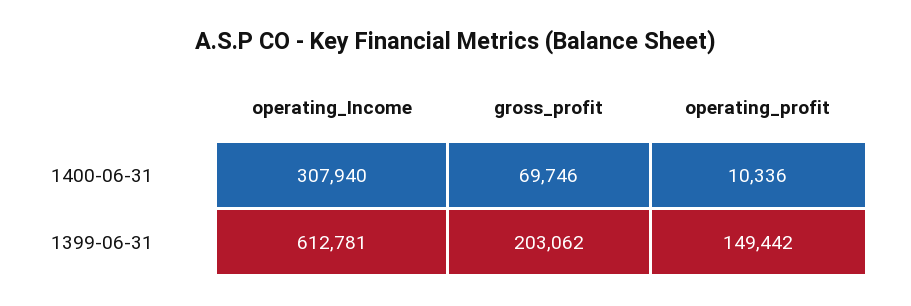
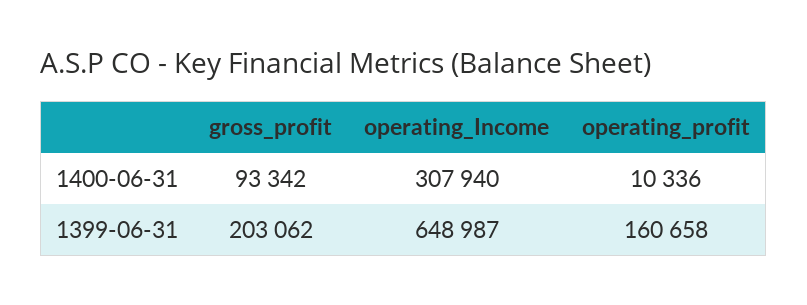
  {
    "operating_Income": {
      "1400-06-31": 307940,
-     "1399-06-31": 612781
+     "1399-06-31": 648987
    },
    "gross_profit": {
-     "1400-06-31": 69746,
+     "1400-06-31": 93342,
      "1399-06-31": 203062
    },
    "operating_profit": {
      "1400-06-31": 10336,
-     "1399-06-31": 149442
+     "1399-06-31": 160658
    }
  }

